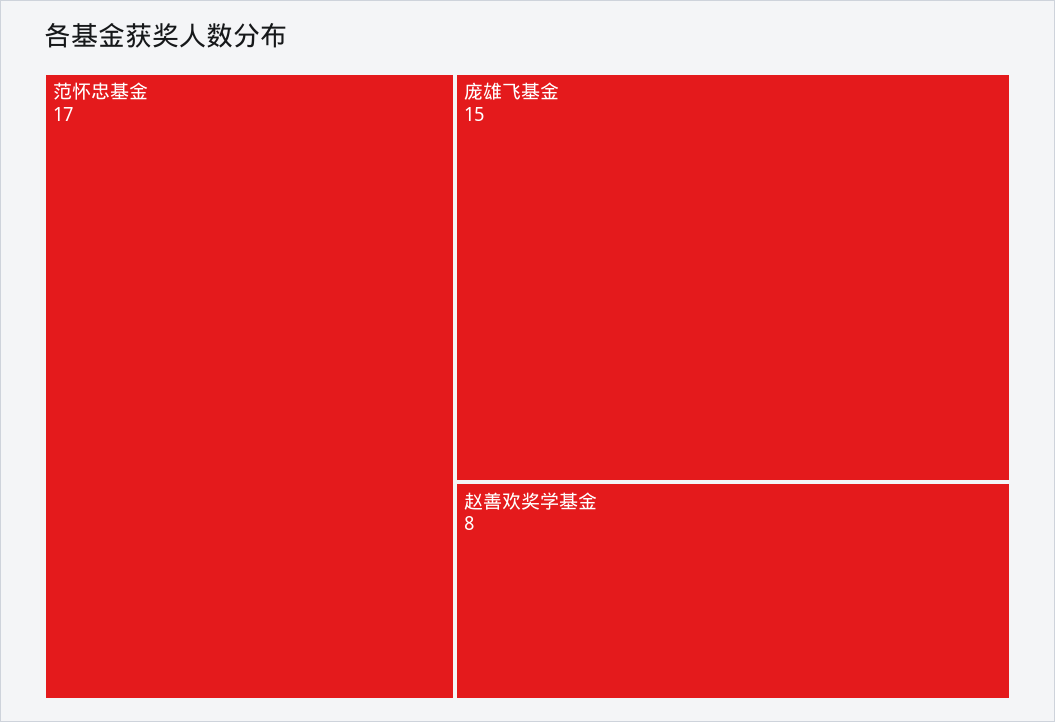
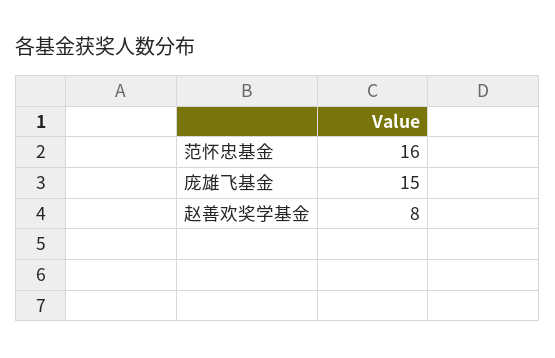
  {
-   "范怀忠基金": 17,
+   "范怀忠基金": 16,
    "庞雄飞基金": 15,
    "赵善欢奖学基金": 8
  }

